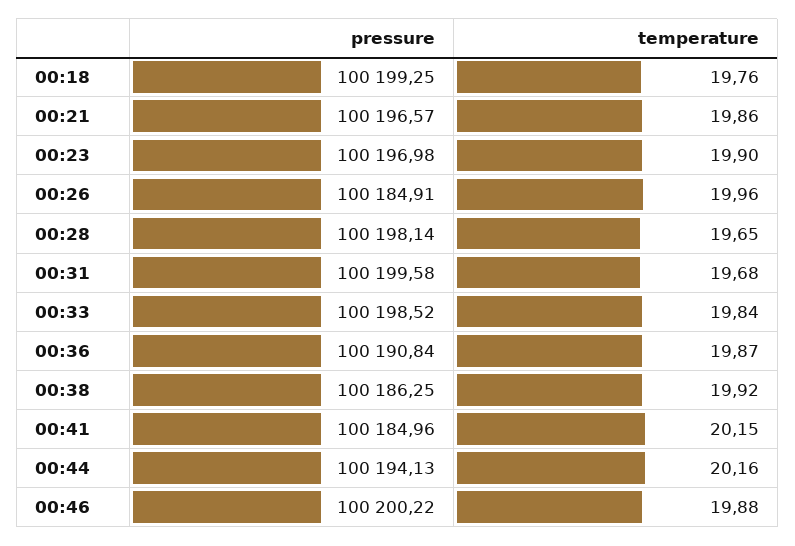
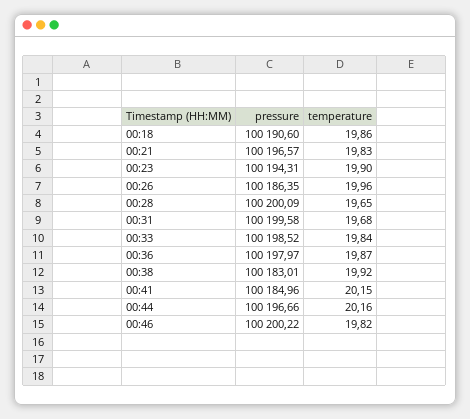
  {
    "pressure": {
-     "00:18": 100199.25,
+     "00:18": 100190.6,
      "00:21": 100196.57,
-     "00:23": 100196.98,
+     "00:23": 100194.31,
-     "00:26": 100184.91,
+     "00:26": 100186.35,
-     "00:28": 100198.14,
+     "00:28": 100200.09,
      "00:31": 100199.58,
      "00:33": 100198.52,
-     "00:36": 100190.84,
+     "00:36": 100197.97,
-     "00:38": 100186.25,
+     "00:38": 100183.01,
      "00:41": 100184.96,
-     "00:44": 100194.13,
+     "00:44": 100196.66,
      "00:46": 100200.22
    },
    "temperature": {
-     "00:18": 19.76,
+     "00:18": 19.86,
-     "00:21": 19.86,
+     "00:21": 19.83,
      "00:23": 19.9,
      "00:26": 19.96,
      "00:28": 19.65,
      "00:31": 19.68,
      "00:33": 19.84,
      "00:36": 19.87,
      "00:38": 19.92,
      "00:41": 20.15,
      "00:44": 20.16,
-     "00:46": 19.88
+     "00:46": 19.82
    }
  }

